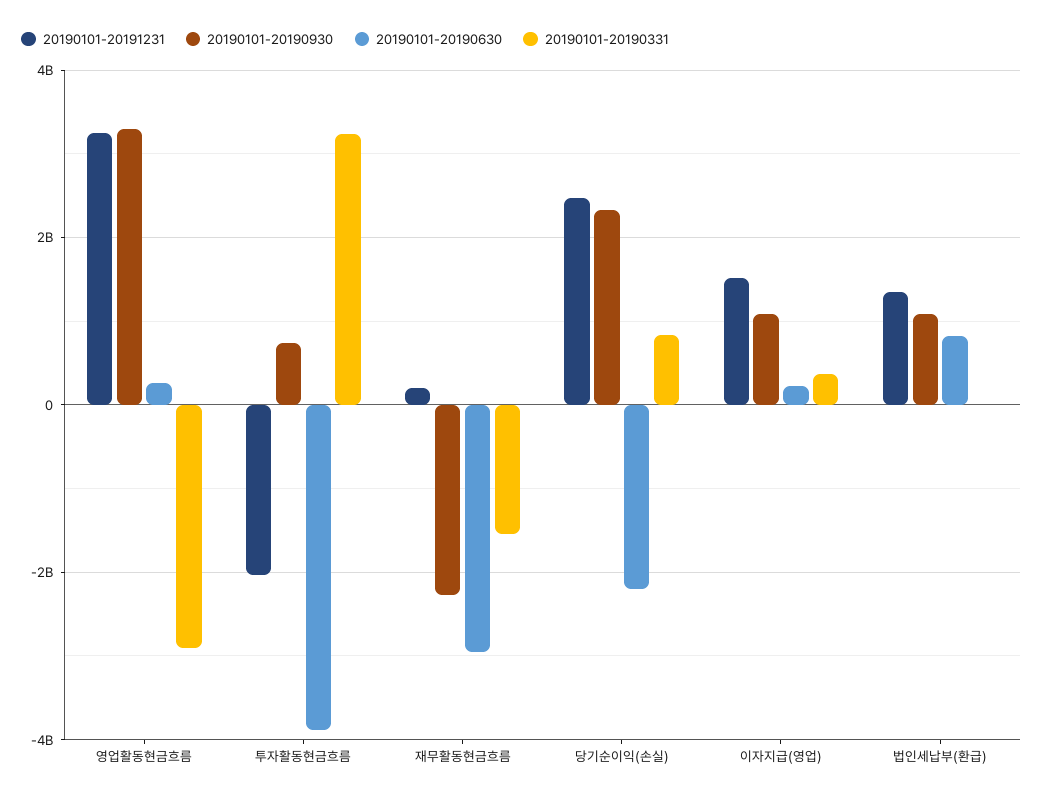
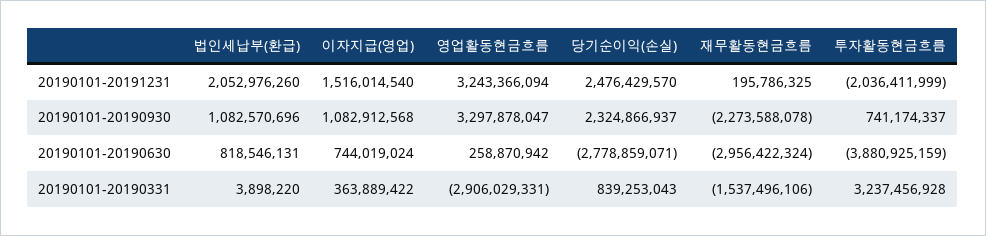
  {
    "20190101-20191231": {
      "영업활동현금흐름": 3243366094,
      "투자활동현금흐름": -2036411999,
      "재무활동현금흐름": 195786325,
      "당기순이익(손실)": 2476429570,
      "이자지급(영업)": 1516014540,
-     "법인세납부(환급)": 1400000000
+     "법인세납부(환급)": 2052976260
    },
    "20190101-20190930": {
      "영업활동현금흐름": 3297878047,
      "투자활동현금흐름": 741174337,
      "재무활동현금흐름": -2273588078,
      "당기순이익(손실)": 2324866937,
      "이자지급(영업)": 1082912568,
      "법인세납부(환급)": 1082570696
    },
    "20190101-20190630": {
      "영업활동현금흐름": 258870942,
      "투자활동현금흐름": -3880925159,
      "재무활동현금흐름": -2956422324,
-     "당기순이익(손실)": -2200000000,
+     "당기순이익(손실)": -2778859071,
-     "이자지급(영업)": 200000000,
+     "이자지급(영업)": 744019024,
      "법인세납부(환급)": 818546131
    },
    "20190101-20190331": {
      "영업활동현금흐름": -2906029331,
      "투자활동현금흐름": 3237456928,
      "재무활동현금흐름": -1537496106,
      "당기순이익(손실)": 839253043,
      "이자지급(영업)": 363889422,
      "법인세납부(환급)": 3898220
    }
  }

